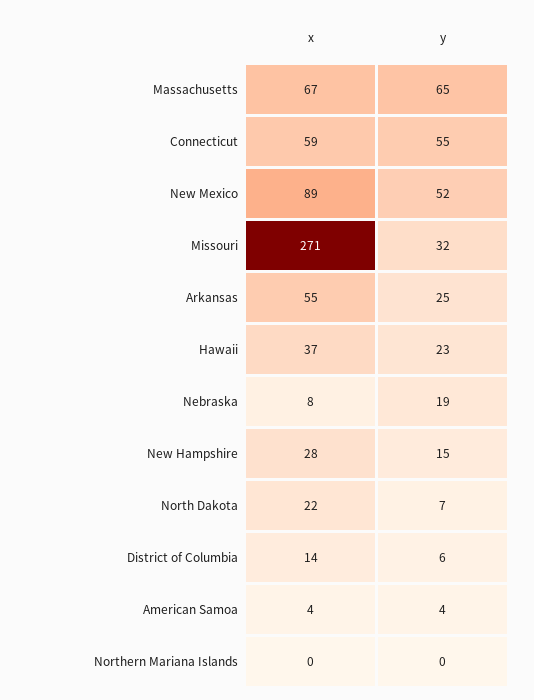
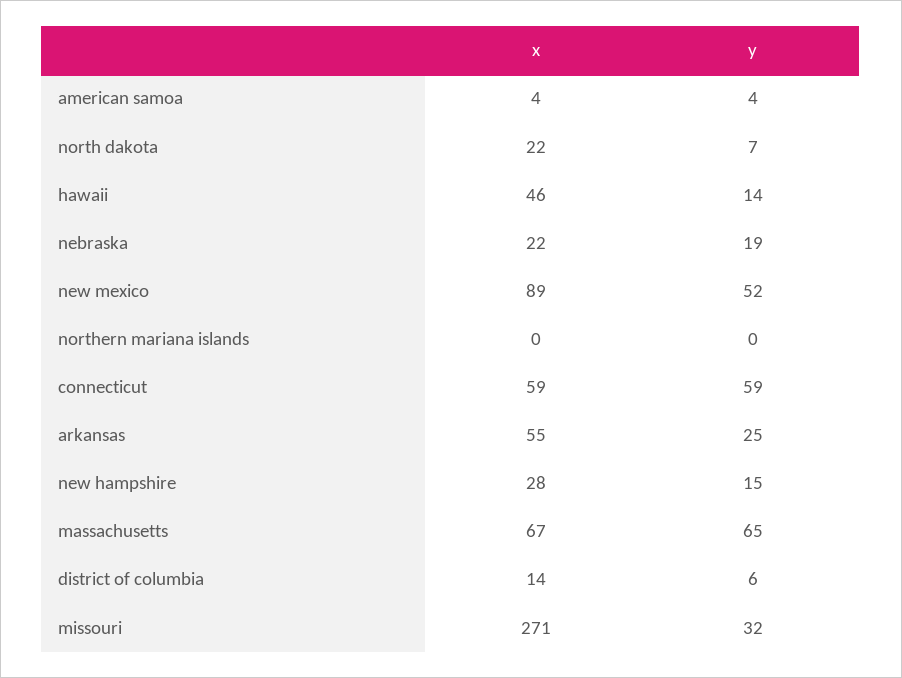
  {
    "x": {
      "Massachusetts": 67,
      "Connecticut": 59,
      "New Mexico": 89,
      "Missouri": 271,
      "Arkansas": 55,
-     "Hawaii": 37,
+     "Hawaii": 46,
-     "Nebraska": 8,
+     "Nebraska": 22,
      "New Hampshire": 28,
      "North Dakota": 22,
      "District of Columbia": 14,
      "American Samoa": 4,
      "Northern Mariana Islands": 0
    },
    "y": {
      "Massachusetts": 65,
-     "Connecticut": 55,
+     "Connecticut": 59,
      "New Mexico": 52,
      "Missouri": 32,
      "Arkansas": 25,
-     "Hawaii": 23,
+     "Hawaii": 14,
      "Nebraska": 19,
      "New Hampshire": 15,
      "North Dakota": 7,
      "District of Columbia": 6,
      "American Samoa": 4,
      "Northern Mariana Islands": 0
    }
  }

